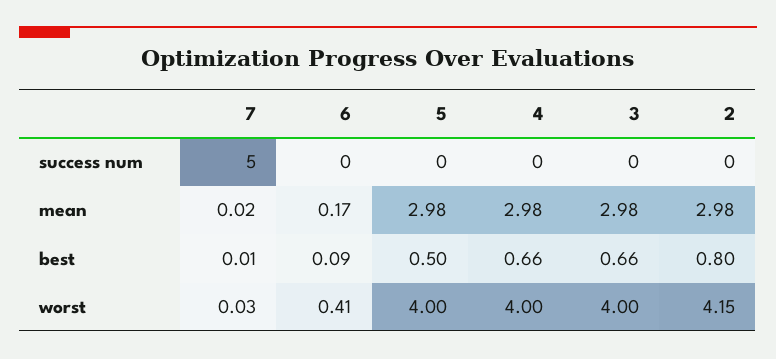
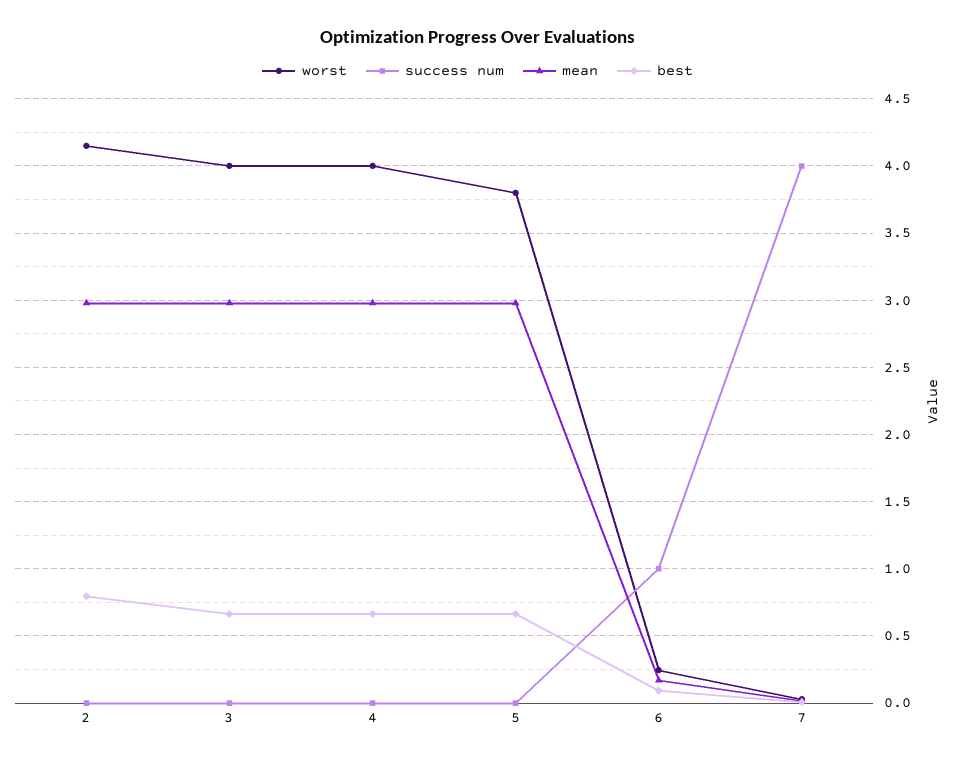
  {
    "success num": {
-     "7": 5,
+     "7": 4,
-     "6": 0,
+     "6": 1,
      "5": 0,
      "4": 0,
      "3": 0,
      "2": 0
    },
    "mean": {
      "7": 0.02,
      "6": 0.17,
      "5": 2.98,
      "4": 2.98,
      "3": 2.98,
      "2": 2.98
    },
    "best": {
      "7": 0.01,
      "6": 0.09,
-     "5": 0.5,
+     "5": 0.65,
      "4": 0.66,
      "3": 0.66,
      "2": 0.8
    },
    "worst": {
      "7": 0.03,
-     "6": 0.41,
+     "6": 0.25,
-     "5": 4,
+     "5": 3.8,
      "4": 4,
      "3": 4,
      "2": 4.15
    }
  }

